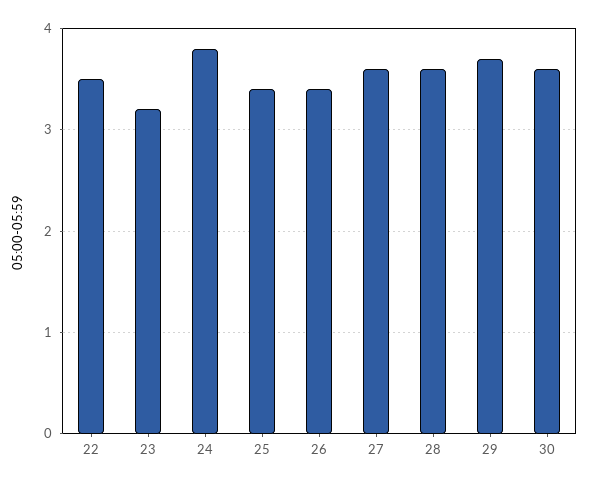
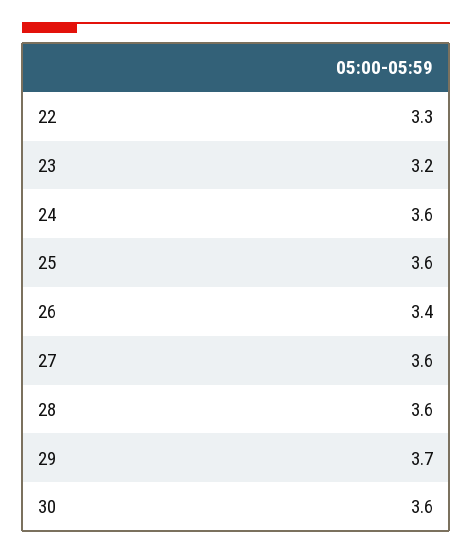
  {
-   "22": 3.5,
+   "22": 3.3,
    "23": 3.2,
-   "24": 3.8,
+   "24": 3.6,
-   "25": 3.4,
+   "25": 3.6,
    "26": 3.4,
    "27": 3.6,
    "28": 3.6,
    "29": 3.7,
    "30": 3.6
  }

